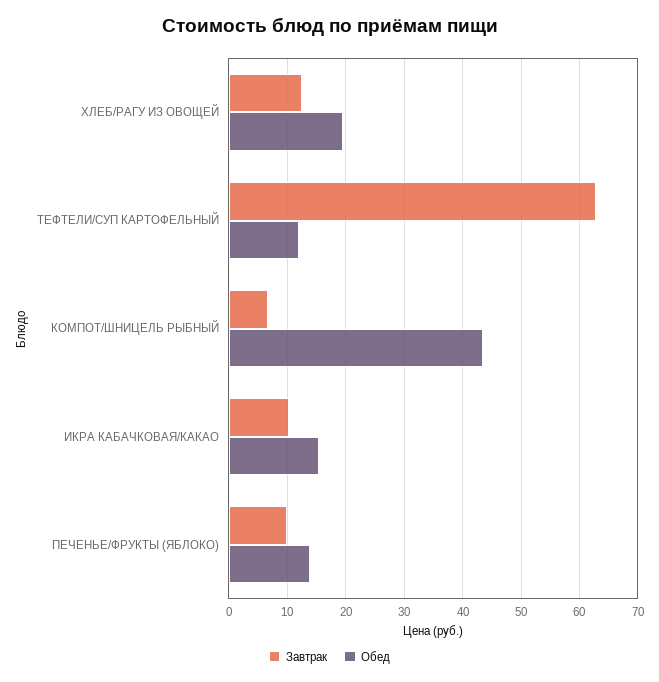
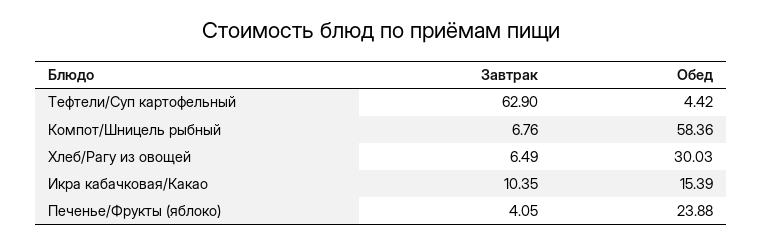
  {
    "Завтрак": {
-     "ХЛЕБ/РАГУ ИЗ ОВОЩЕЙ": 12,
+     "ХЛЕБ/РАГУ ИЗ ОВОЩЕЙ": 6.49,
      "ТЕФТЕЛИ/СУП КАРТОФЕЛЬНЫЙ": 62.9,
      "КОМПОТ/ШНИЦЕЛЬ РЫБНЫЙ": 6.76,
      "ИКРА КАБАЧКОВАЯ/КАКАО": 10.35,
-     "ПЕЧЕНЬЕ/ФРУКТЫ (ЯБЛОКО)": 10
+     "ПЕЧЕНЬЕ/ФРУКТЫ (ЯБЛОКО)": 4.05
    },
    "Обед": {
-     "ХЛЕБ/РАГУ ИЗ ОВОЩЕЙ": 20,
+     "ХЛЕБ/РАГУ ИЗ ОВОЩЕЙ": 30.03,
-     "ТЕФТЕЛИ/СУП КАРТОФЕЛЬНЫЙ": 12,
+     "ТЕФТЕЛИ/СУП КАРТОФЕЛЬНЫЙ": 4.42,
-     "КОМПОТ/ШНИЦЕЛЬ РЫБНЫЙ": 44,
+     "КОМПОТ/ШНИЦЕЛЬ РЫБНЫЙ": 58.36,
      "ИКРА КАБАЧКОВАЯ/КАКАО": 15.39,
-     "ПЕЧЕНЬЕ/ФРУКТЫ (ЯБЛОКО)": 14
+     "ПЕЧЕНЬЕ/ФРУКТЫ (ЯБЛОКО)": 23.88
    }
  }

